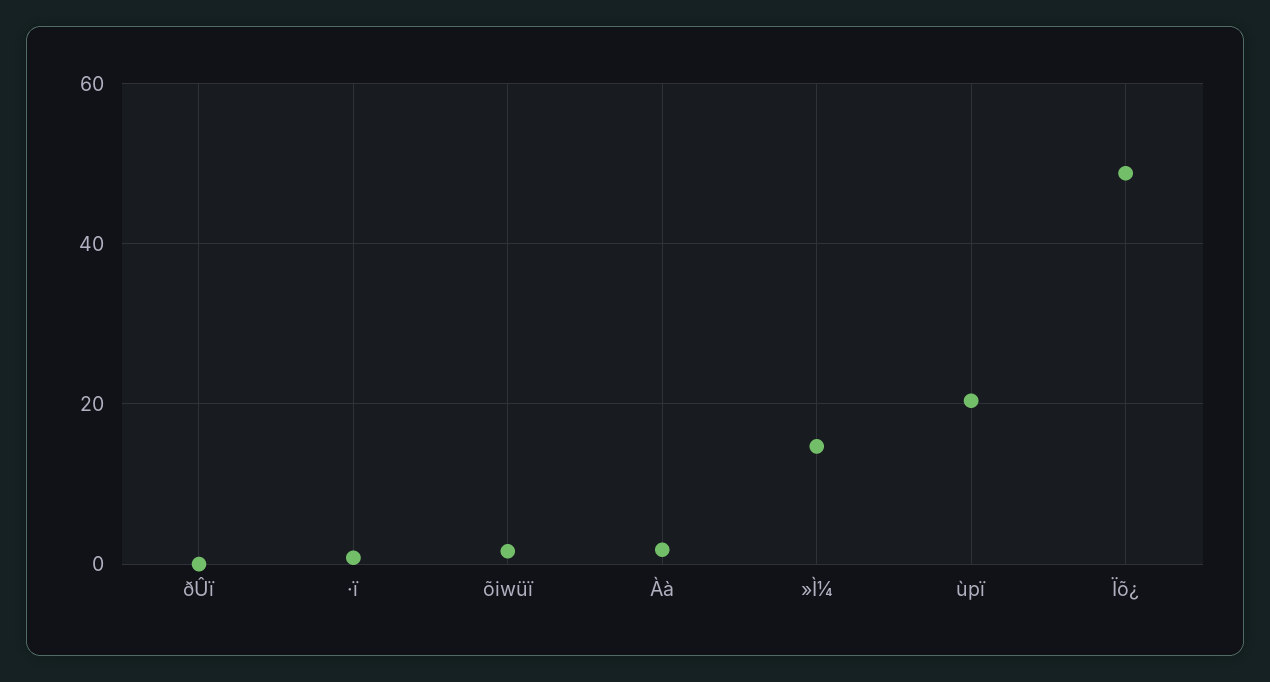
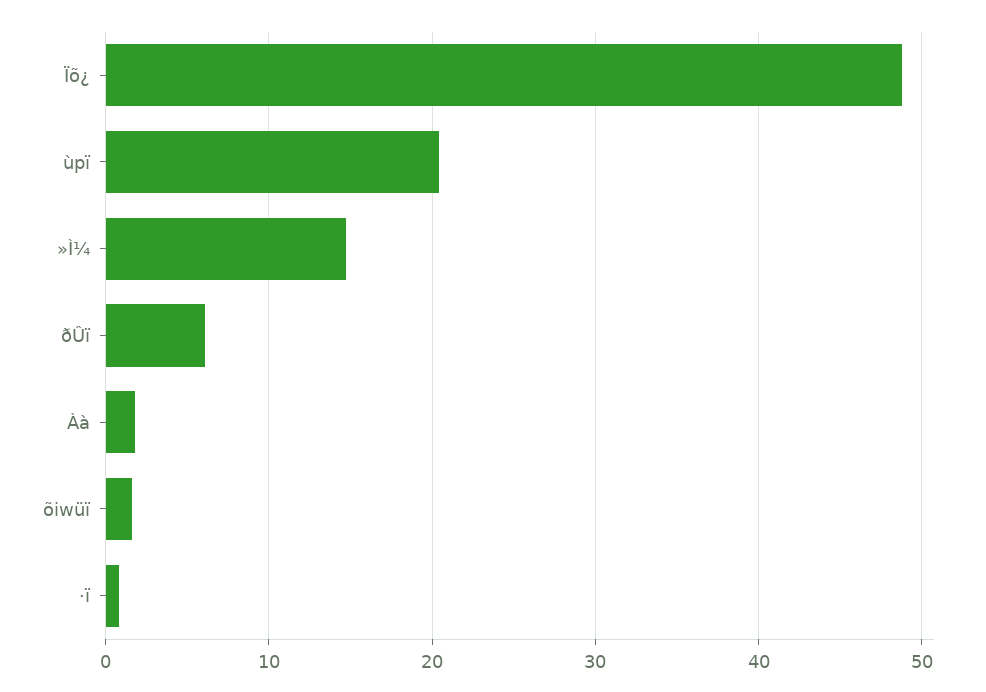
  {
-   "ðÛï": 0,
+   "ðÛï": 6,
    "·ï": 1,
    "õiwüï": 2,
    "Àà": 2,
    "»Ì¼": 15,
    "ùpï": 20,
    "Ïõ¿": 49
  }

